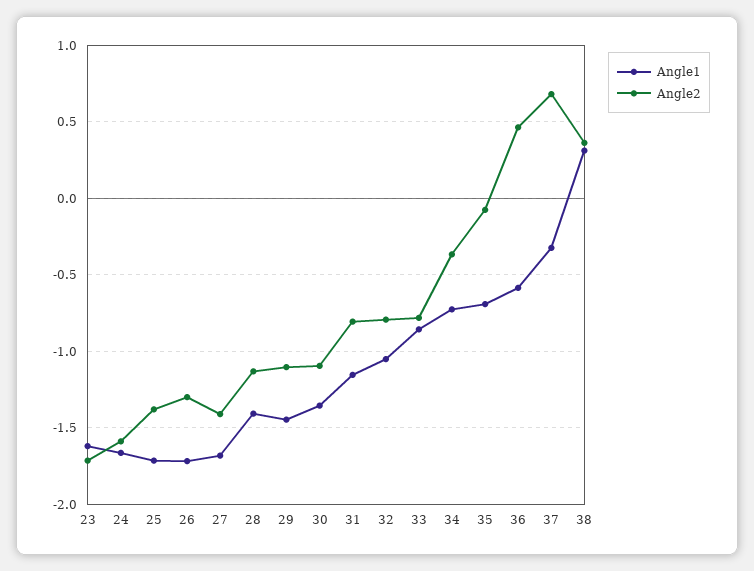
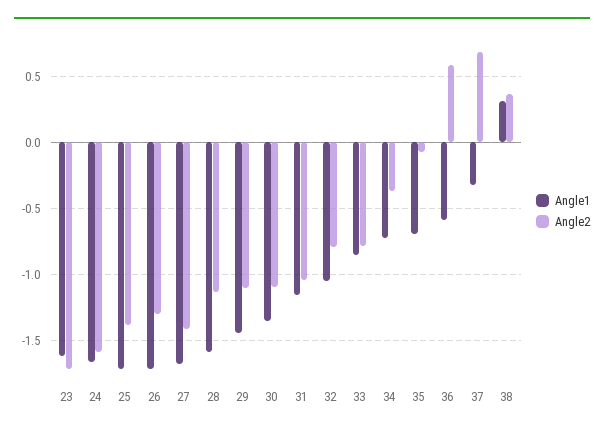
  {
    "Angle1": {
      "23": -1.6,
      "24": -1.65,
      "25": -1.7,
      "26": -1.7,
      "27": -1.7,
-     "28": -1.4,
+     "28": -1.6,
      "29": -1.45,
      "30": -1.35,
      "31": -1.15,
      "32": -1.05,
      "33": -0.85,
      "34": -0.75,
      "35": -0.7,
      "36": -0.6,
      "37": -0.35,
      "38": 0.3
    },
    "Angle2": {
      "23": -1.7,
      "24": -1.6,
      "25": -1.4,
      "26": -1.3,
      "27": -1.4,
      "28": -1.15,
      "29": -1.1,
      "30": -1.1,
-     "31": -0.8,
+     "31": -1.05,
      "32": -0.8,
      "33": -0.8,
      "34": -0.35,
      "35": -0.1,
-     "36": 0.45,
+     "36": 0.6,
      "37": 0.7,
      "38": 0.35
    }
  }

